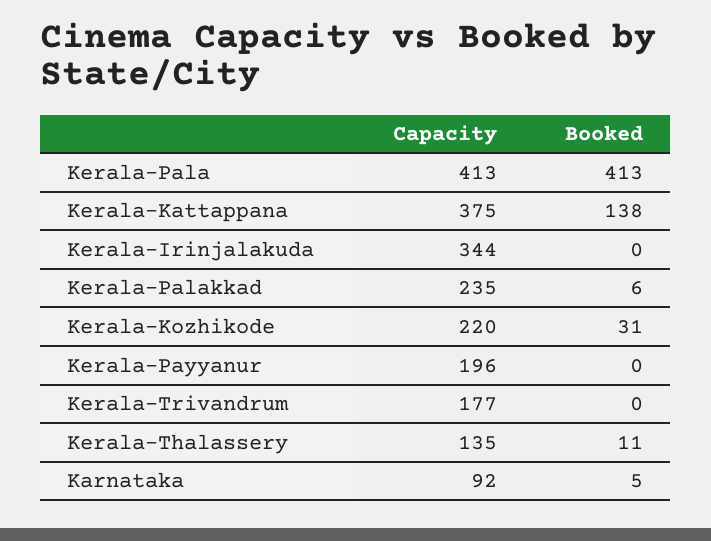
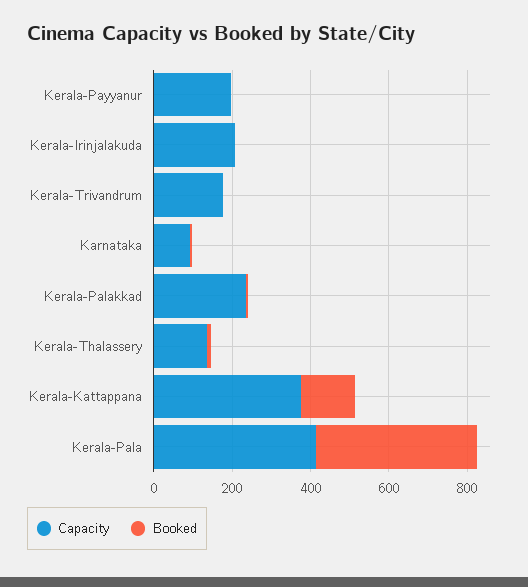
  {
    "Capacity": {
      "Kerala-Pala": 413,
      "Kerala-Kattappana": 375,
-     "Kerala-Irinjalakuda": 344,
+     "Kerala-Irinjalakuda": 200,
      "Kerala-Palakkad": 235,
-     "Kerala-Kozhikode": 220,
      "Kerala-Payyanur": 196,
      "Kerala-Trivandrum": 177,
      "Kerala-Thalassery": 135,
      "Karnataka": 92
    },
    "Booked": {
      "Kerala-Pala": 413,
      "Kerala-Kattappana": 138,
      "Kerala-Irinjalakuda": 0,
      "Kerala-Palakkad": 6,
-     "Kerala-Kozhikode": 31,
      "Kerala-Payyanur": 0,
      "Kerala-Trivandrum": 0,
      "Kerala-Thalassery": 11,
      "Karnataka": 5
    }
  }

